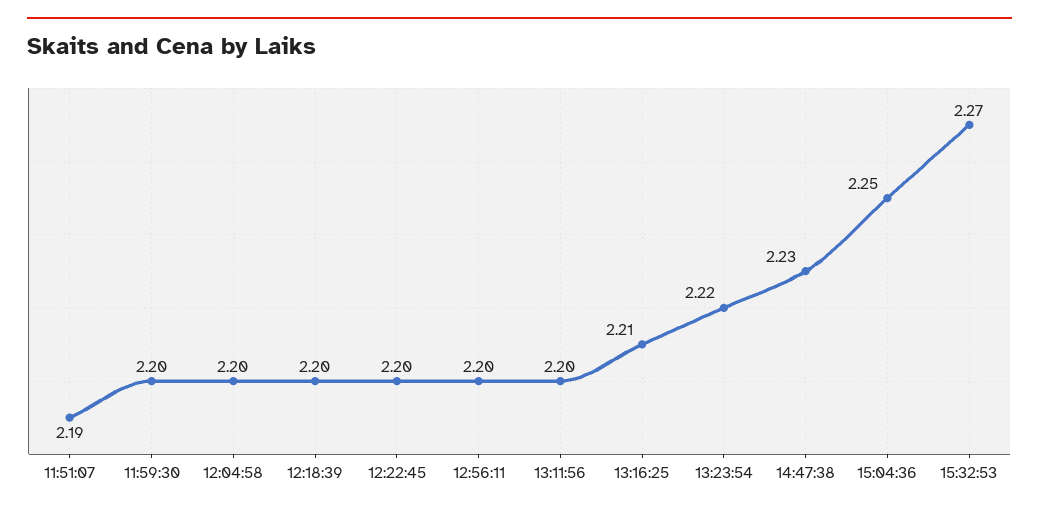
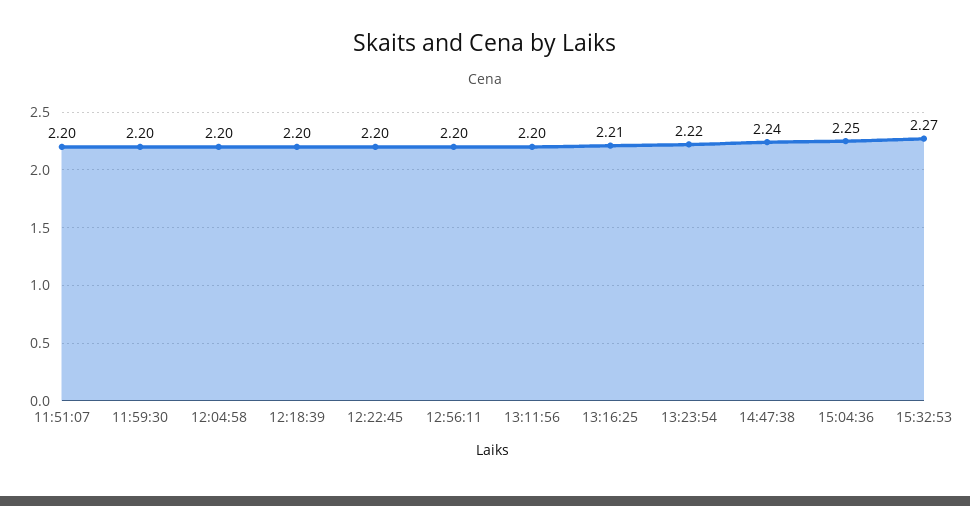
  {
-   "11:51:07": 2.19,
+   "11:51:07": 2.2,
    "11:59:30": 2.2,
    "12:04:58": 2.2,
    "12:18:39": 2.2,
    "12:22:45": 2.2,
    "12:56:11": 2.2,
    "13:11:56": 2.2,
    "13:16:25": 2.21,
    "13:23:54": 2.22,
-   "14:47:38": 2.23,
+   "14:47:38": 2.24,
    "15:04:36": 2.25,
    "15:32:53": 2.27
  }

